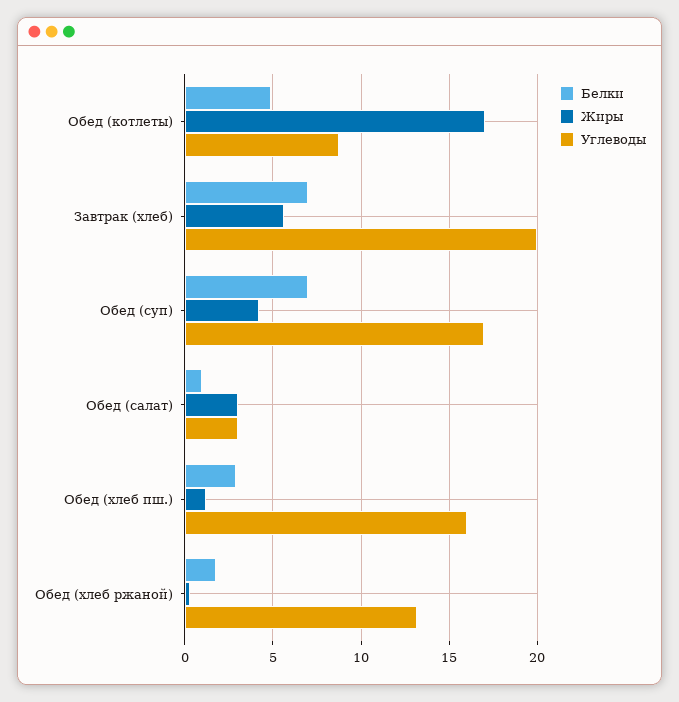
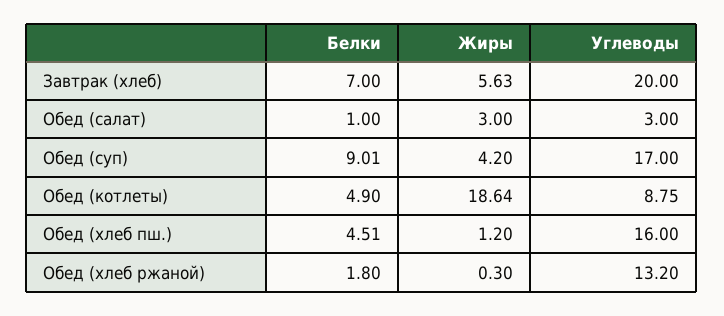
  {
    "Белки": {
      "Обед (котлеты)": 4.9,
      "Завтрак (хлеб)": 7,
-     "Обед (суп)": 7,
+     "Обед (суп)": 9.01,
      "Обед (салат)": 1,
-     "Обед (хлеб пш.)": 3,
+     "Обед (хлеб пш.)": 4.51,
      "Обед (хлеб ржаной)": 1.8
    },
    "Жиры": {
-     "Обед (котлеты)": 17,
+     "Обед (котлеты)": 18.64,
      "Завтрак (хлеб)": 5.63,
      "Обед (суп)": 4.2,
      "Обед (салат)": 3,
      "Обед (хлеб пш.)": 1.2,
      "Обед (хлеб ржаной)": 0.3
    },
    "Углеводы": {
      "Обед (котлеты)": 8.75,
      "Завтрак (хлеб)": 20,
      "Обед (суп)": 17,
      "Обед (салат)": 3,
      "Обед (хлеб пш.)": 16,
      "Обед (хлеб ржаной)": 13.2
    }
  }

